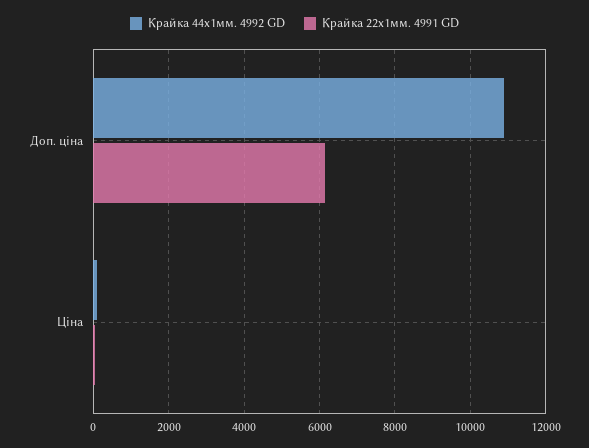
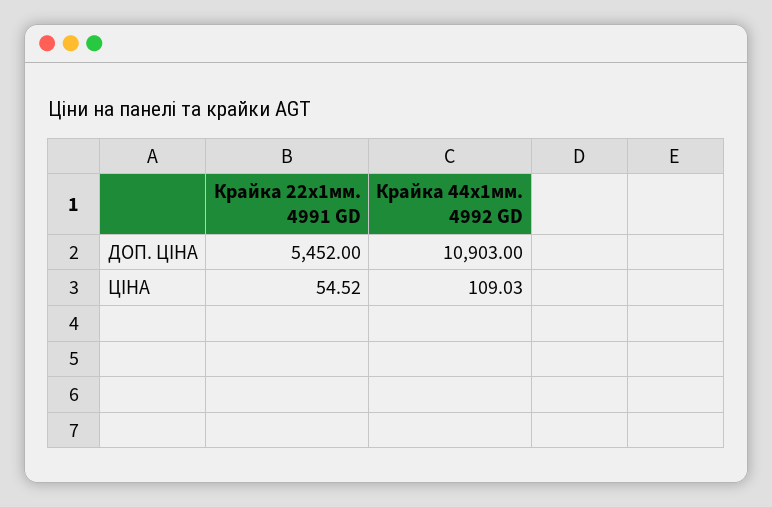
  {
    "Крайка 44x1мм. 4992 GD": {
      "Доп. ціна": 10903,
      "Ціна": 109.03
    },
    "Крайка 22x1мм. 4991 GD": {
-     "Доп. ціна": 6200,
+     "Доп. ціна": 5452,
      "Ціна": 54.52
    }
  }

